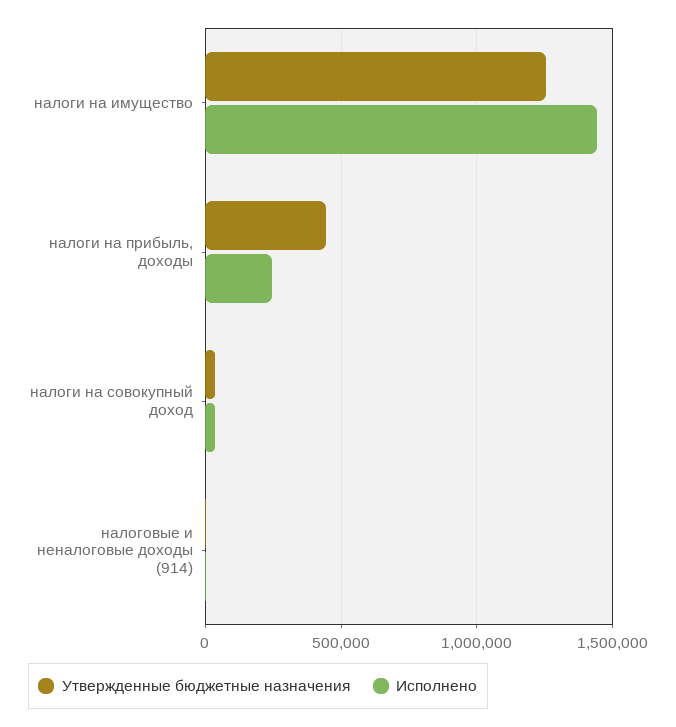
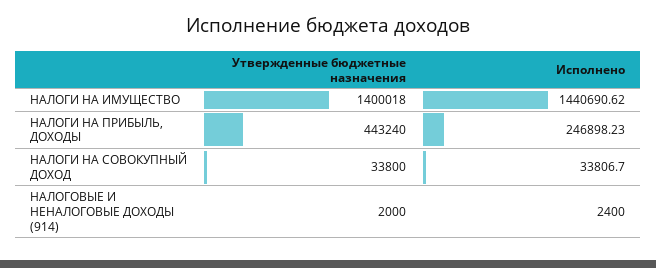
  {
    "Утвержденные бюджетные назначения": {
-     "налоги на имущество": 1250000,
+     "налоги на имущество": 1400018,
      "налоги на прибыль, доходы": 443240,
      "налоги на совокупный доход": 33800,
      "налоговые и неналоговые доходы (914)": 2000
    },
    "Исполнено": {
      "налоги на имущество": 1440690.62,
      "налоги на прибыль, доходы": 246898.23,
      "налоги на совокупный доход": 33806.7,
      "налоговые и неналоговые доходы (914)": 2400
    }
  }

